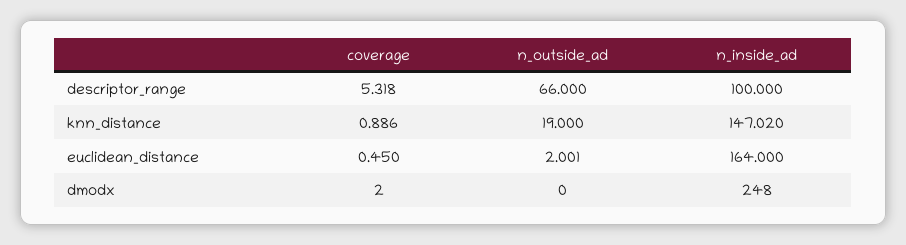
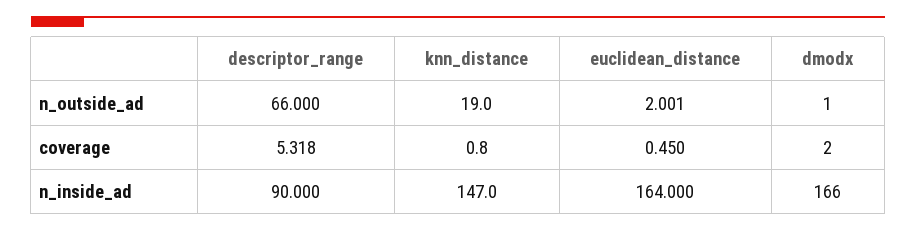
  {
    "coverage": {
      "descriptor_range": 5.318,
-     "knn_distance": 0.886,
+     "knn_distance": 0.8,
      "euclidean_distance": 0.45,
      "dmodx": 2
    },
    "n_outside_ad": {
      "descriptor_range": 66,
      "knn_distance": 19,
      "euclidean_distance": 2.001,
-     "dmodx": 0
+     "dmodx": 1
    },
    "n_inside_ad": {
-     "descriptor_range": 100,
+     "descriptor_range": 90,
-     "knn_distance": 147.02,
+     "knn_distance": 147,
      "euclidean_distance": 164,
-     "dmodx": 248
+     "dmodx": 166
    }
  }

